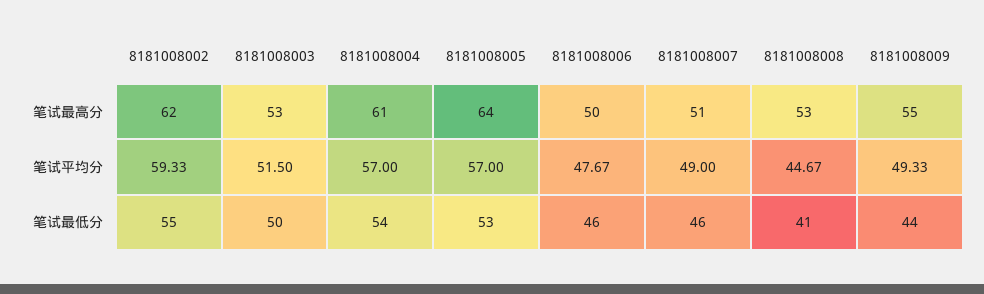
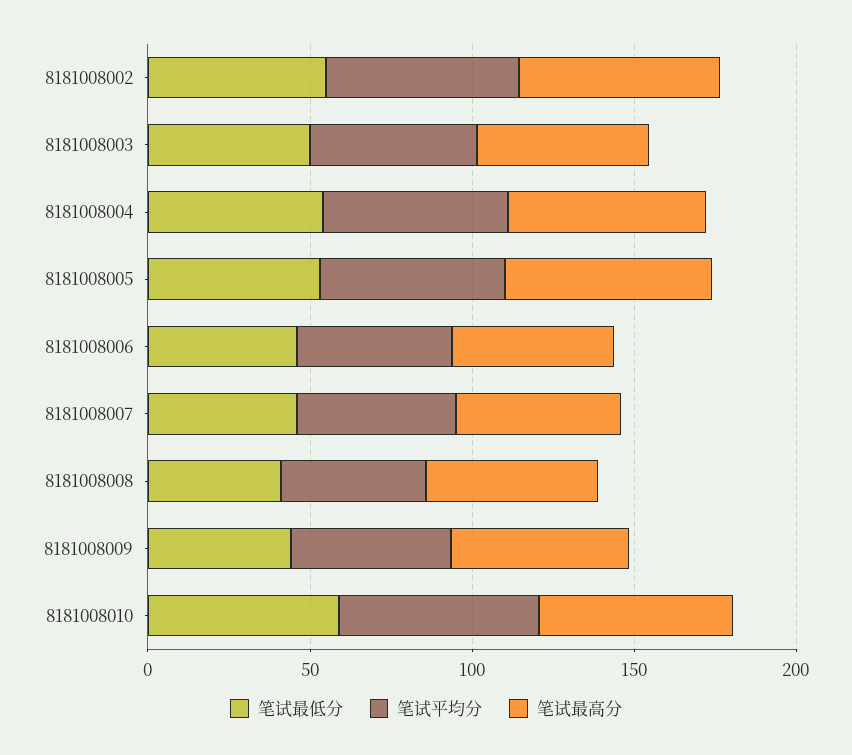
  {
    "笔试最高分": {
      "8181008002": 62,
      "8181008003": 53,
      "8181008004": 61,
      "8181008005": 64,
      "8181008006": 50,
      "8181008007": 51,
      "8181008008": 53,
-     "8181008009": 55
+     "8181008009": 55,
+     "8181008010": 60
    },
    "笔试平均分": {
      "8181008002": 59.33,
      "8181008003": 51.5,
      "8181008004": 57,
      "8181008005": 57,
      "8181008006": 47.67,
      "8181008007": 49,
      "8181008008": 44.67,
-     "8181008009": 49.33
+     "8181008009": 49.33,
+     "8181008010": 60
    },
    "笔试最低分": {
      "8181008002": 55,
      "8181008003": 50,
      "8181008004": 54,
      "8181008005": 53,
      "8181008006": 46,
      "8181008007": 46,
      "8181008008": 41,
-     "8181008009": 44
+     "8181008009": 44,
+     "8181008010": 60
    }
  }

